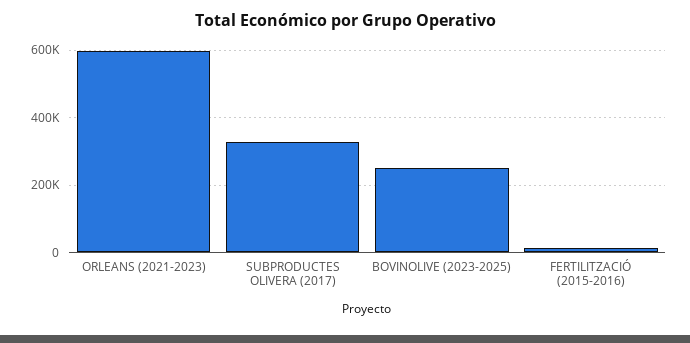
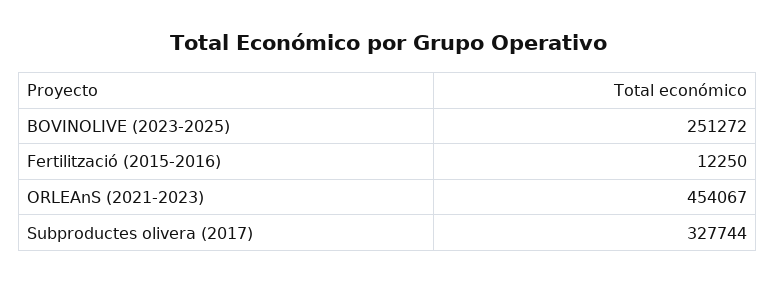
  {
-   "ORLEANS (2021-2023)": 600000,
+   "ORLEANS (2021-2023)": 454067,
    "SUBPRODUCTES OLIVERA (2017)": 327744,
    "BOVINOLIVE (2023-2025)": 251272,
    "FERTILITZACIÓ (2015-2016)": 12250
  }

